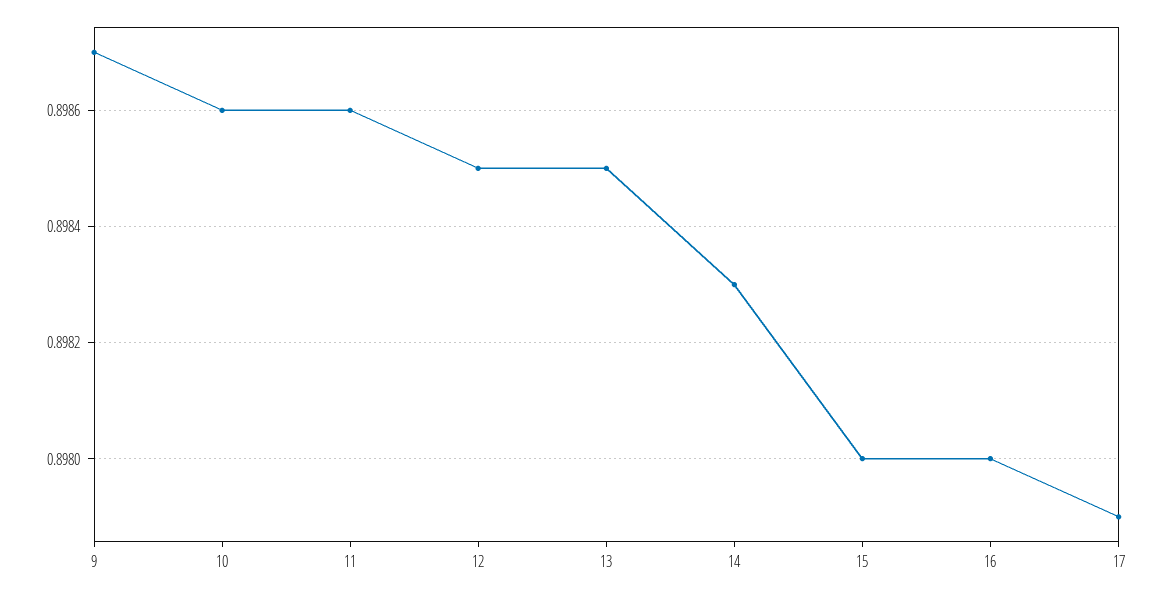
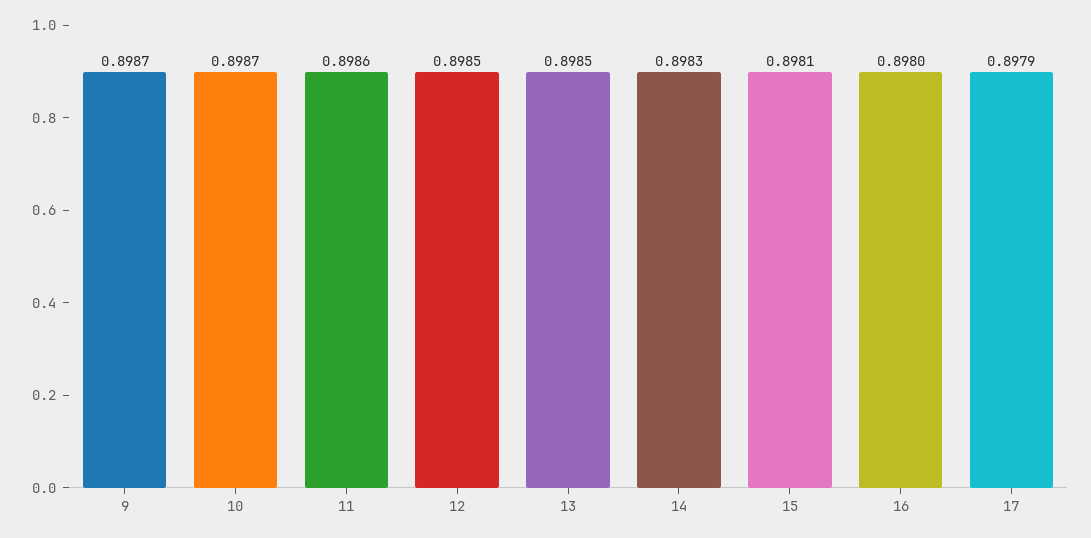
  {
    "9": 0.8987,
-   "10": 0.8986,
+   "10": 0.8987,
    "11": 0.8986,
    "12": 0.8985,
    "13": 0.8985,
    "14": 0.8983,
-   "15": 0.898,
+   "15": 0.8981,
    "16": 0.898,
    "17": 0.8979
  }

